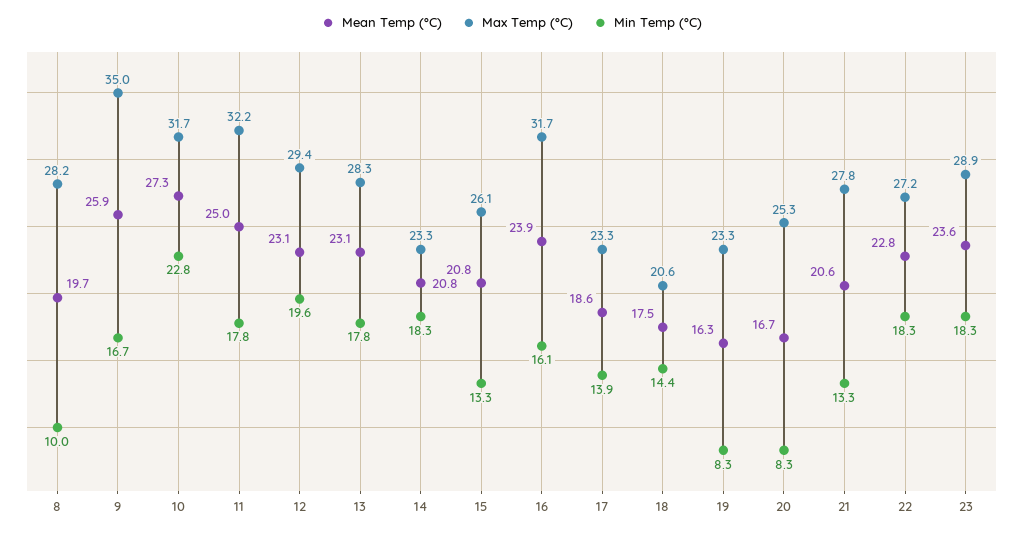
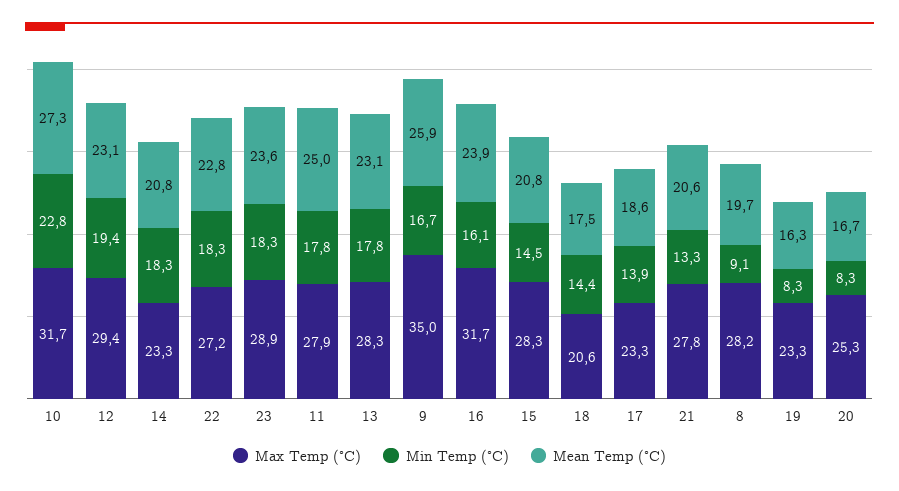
  {
    "Mean Temp (°C)": {
      "8": 19.7,
      "9": 25.9,
      "10": 27.3,
      "11": 25,
      "12": 23.1,
      "13": 23.1,
      "14": 20.8,
      "15": 20.8,
      "16": 23.9,
      "17": 18.6,
      "18": 17.5,
      "19": 16.3,
      "20": 16.7,
      "21": 20.6,
      "22": 22.8,
      "23": 23.6
    },
    "Max Temp (°C)": {
      "8": 28.2,
      "9": 35,
      "10": 31.7,
-     "11": 32.2,
+     "11": 27.9,
      "12": 29.4,
      "13": 28.3,
      "14": 23.3,
-     "15": 26.1,
+     "15": 28.3,
      "16": 31.7,
      "17": 23.3,
      "18": 20.6,
      "19": 23.3,
      "20": 25.3,
      "21": 27.8,
      "22": 27.2,
      "23": 28.9
    },
    "Min Temp (°C)": {
-     "8": 10,
+     "8": 9.1,
      "9": 16.7,
      "10": 22.8,
      "11": 17.8,
-     "12": 19.6,
+     "12": 19.4,
      "13": 17.8,
      "14": 18.3,
-     "15": 13.3,
+     "15": 14.5,
      "16": 16.1,
      "17": 13.9,
      "18": 14.4,
      "19": 8.3,
      "20": 8.3,
      "21": 13.3,
      "22": 18.3,
      "23": 18.3
    }
  }

